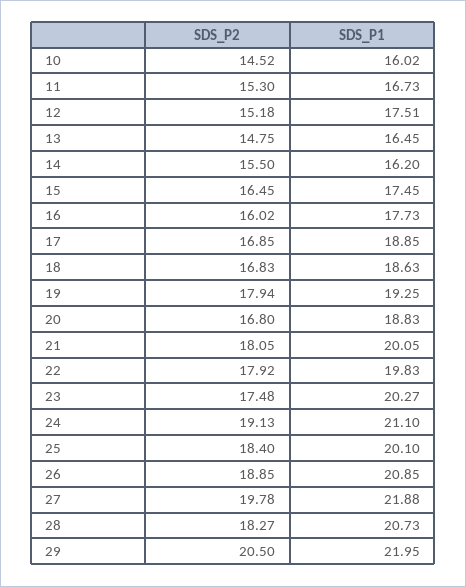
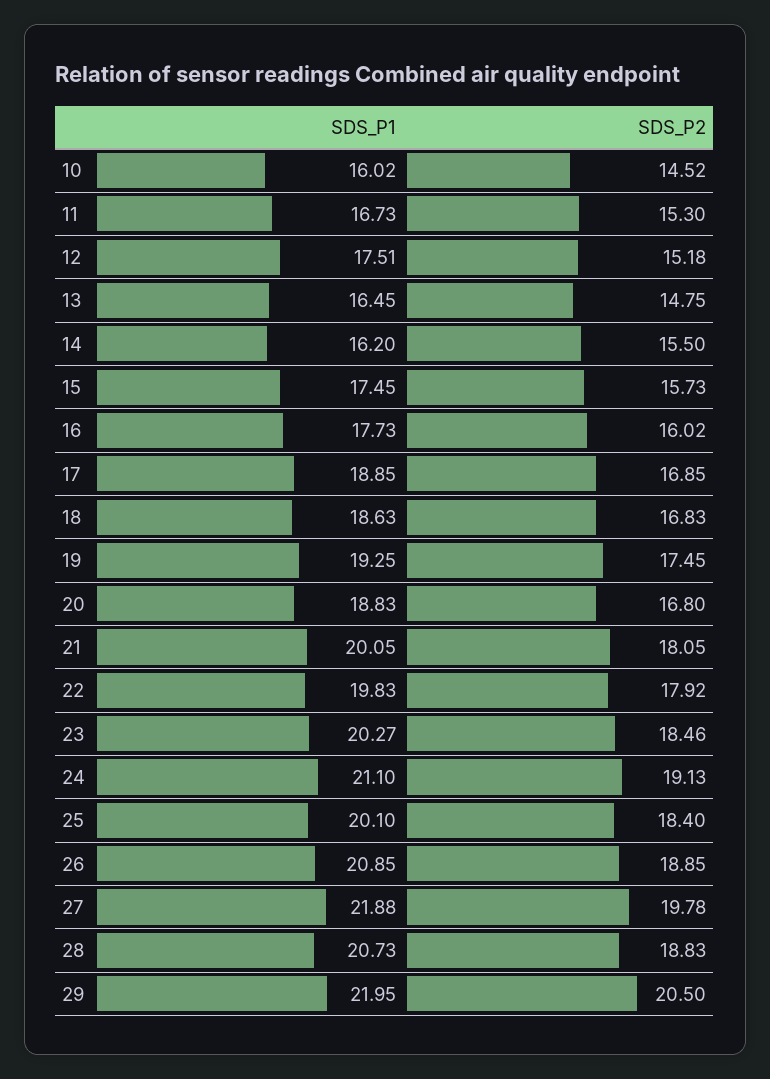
  {
    "SDS_P2": {
      "10": 14.52,
      "11": 15.3,
      "12": 15.18,
      "13": 14.75,
      "14": 15.5,
-     "15": 16.45,
+     "15": 15.73,
      "16": 16.02,
      "17": 16.85,
      "18": 16.83,
-     "19": 17.94,
+     "19": 17.45,
      "20": 16.8,
      "21": 18.05,
      "22": 17.92,
-     "23": 17.48,
+     "23": 18.46,
      "24": 19.13,
      "25": 18.4,
      "26": 18.85,
      "27": 19.78,
-     "28": 18.27,
+     "28": 18.83,
      "29": 20.5
    },
    "SDS_P1": {
      "10": 16.02,
      "11": 16.73,
      "12": 17.51,
      "13": 16.45,
      "14": 16.2,
      "15": 17.45,
      "16": 17.73,
      "17": 18.85,
      "18": 18.63,
      "19": 19.25,
      "20": 18.83,
      "21": 20.05,
      "22": 19.83,
      "23": 20.27,
      "24": 21.1,
      "25": 20.1,
      "26": 20.85,
      "27": 21.88,
      "28": 20.73,
      "29": 21.95
    }
  }

